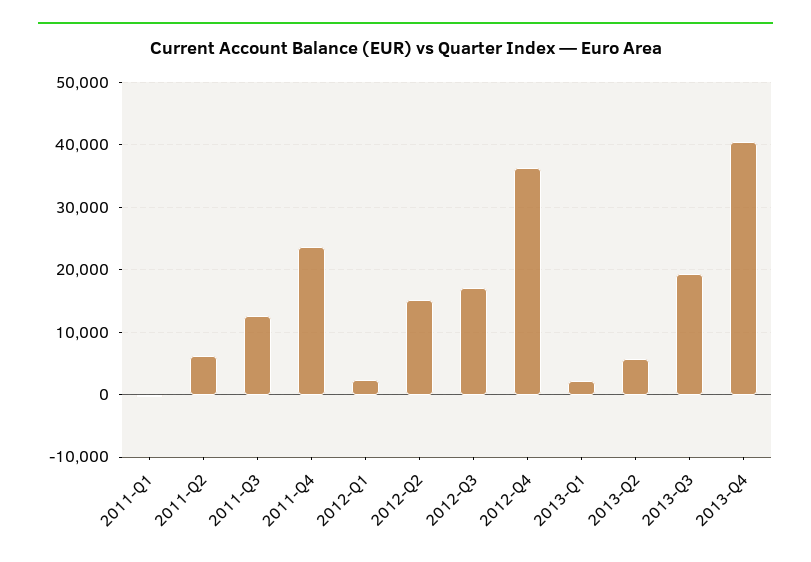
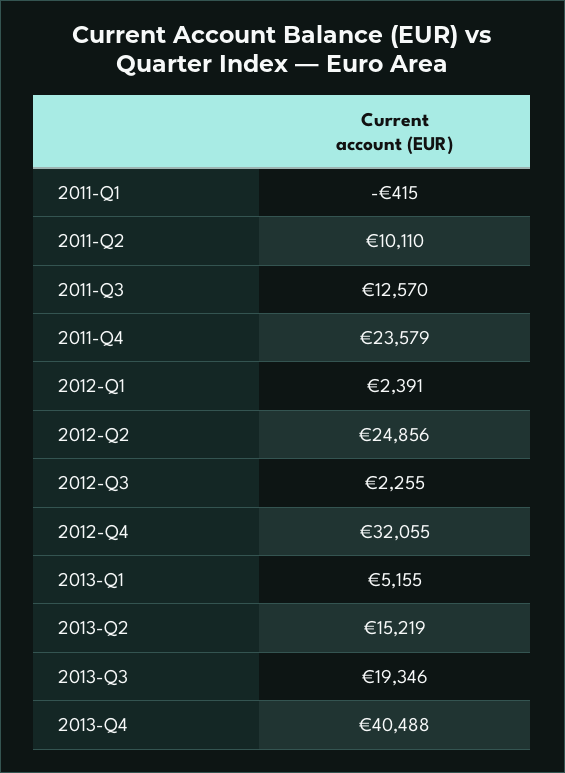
  {
    "2011-Q1": -415,
-   "2011-Q2": 6000,
+   "2011-Q2": 10110,
    "2011-Q3": 12570,
    "2011-Q4": 23579,
    "2012-Q1": 2391,
-   "2012-Q2": 15000,
+   "2012-Q2": 24856,
-   "2012-Q3": 17000,
+   "2012-Q3": 2255,
-   "2012-Q4": 36000,
+   "2012-Q4": 32055,
-   "2013-Q1": 2000,
+   "2013-Q1": 5155,
-   "2013-Q2": 6000,
+   "2013-Q2": 15219,
    "2013-Q3": 19346,
    "2013-Q4": 40488
  }

